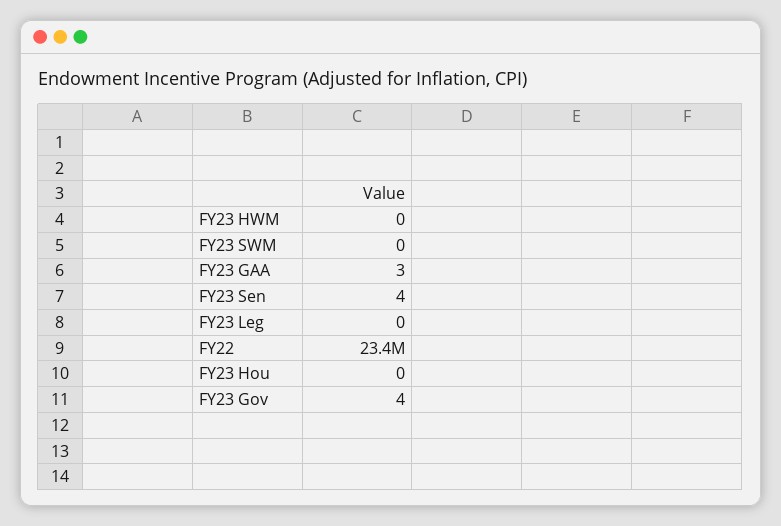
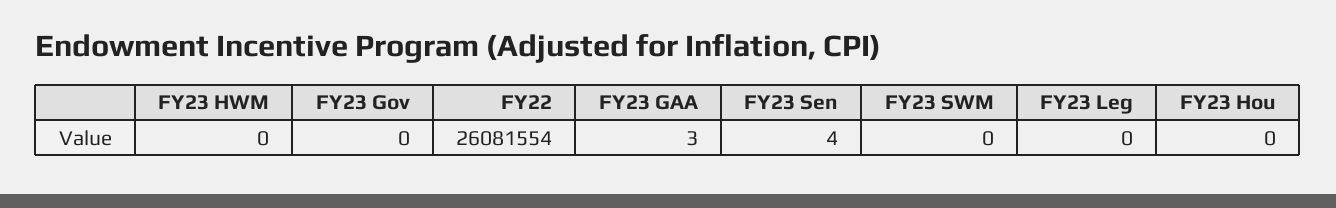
  {
    "FY23 HWM": 0,
    "FY23 SWM": 0,
    "FY23 GAA": 3,
    "FY23 Sen": 4,
    "FY23 Leg": 0,
-   "FY22": 23400000,
+   "FY22": 26081554,
    "FY23 Hou": 0,
-   "FY23 Gov": 4
+   "FY23 Gov": 0
  }

